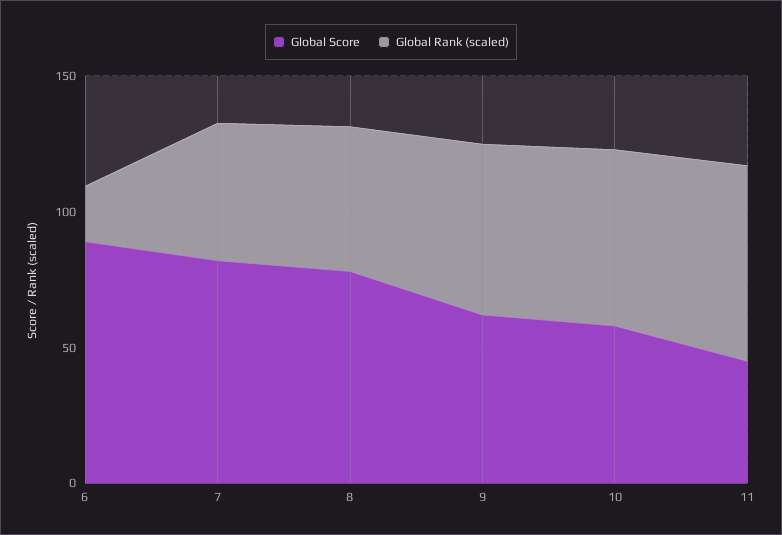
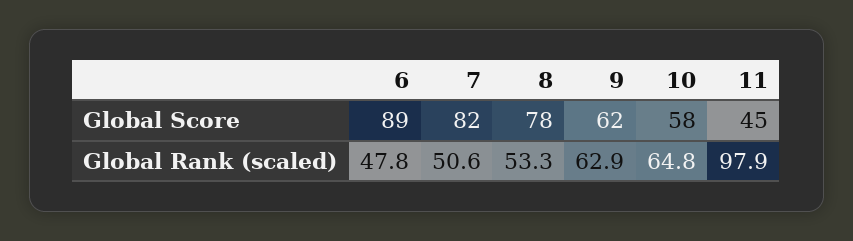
  {
    "Global Score": {
      "6": 89,
      "7": 82,
      "8": 78,
      "9": 62,
      "10": 58,
      "11": 45
    },
    "Global Rank (scaled)": {
-     "6": 20,
+     "6": 47.8,
      "7": 50.6,
      "8": 53.3,
      "9": 62.9,
      "10": 64.8,
-     "11": 70
+     "11": 97.9
    }
  }

